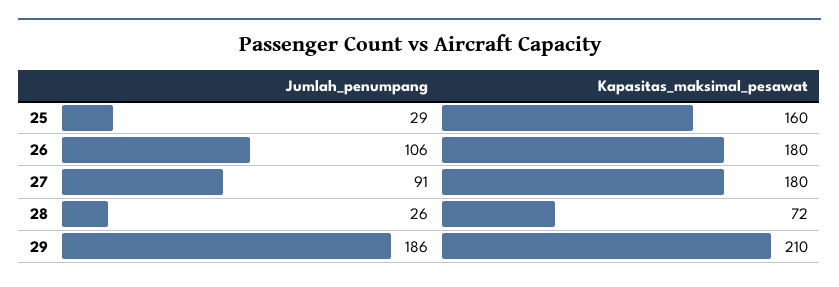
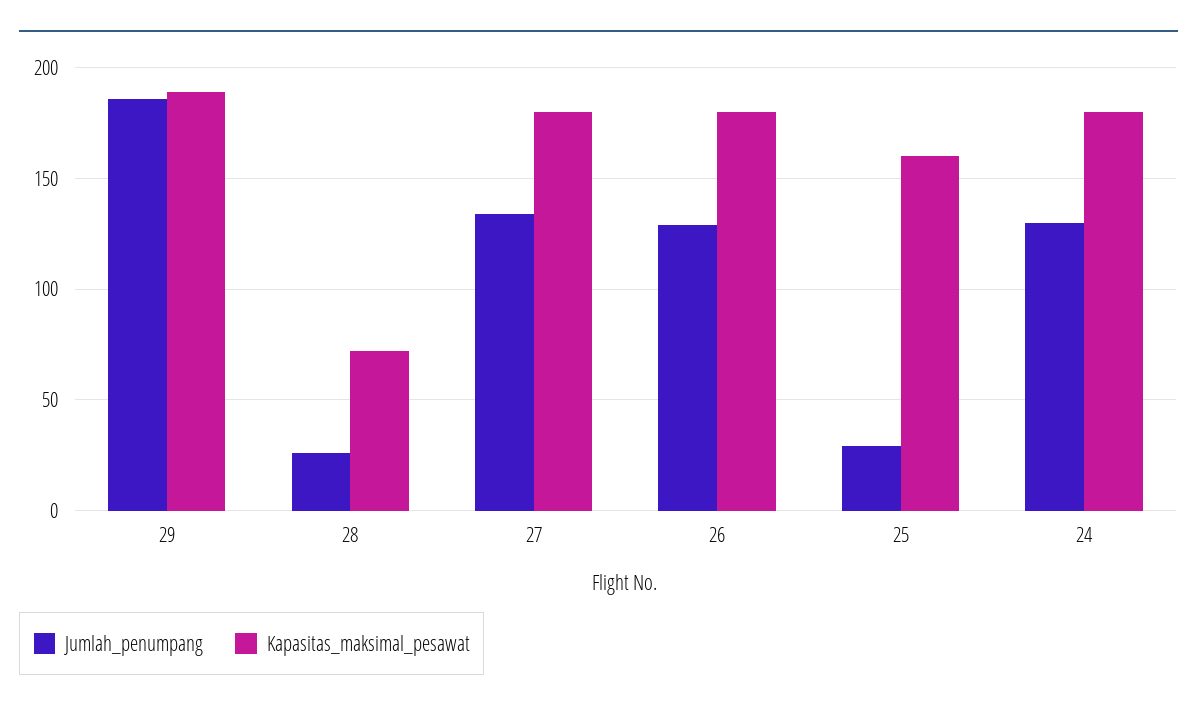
  {
    "Jumlah_penumpang": {
      "25": 29,
-     "26": 106,
+     "26": 130,
-     "27": 91,
+     "27": 135,
      "28": 26,
-     "29": 186
+     "29": 186,
+     "24": 130
    },
    "Kapasitas_maksimal_pesawat": {
      "25": 160,
      "26": 180,
      "27": 180,
      "28": 72,
-     "29": 210
+     "29": 190,
+     "24": 180
    }
  }

